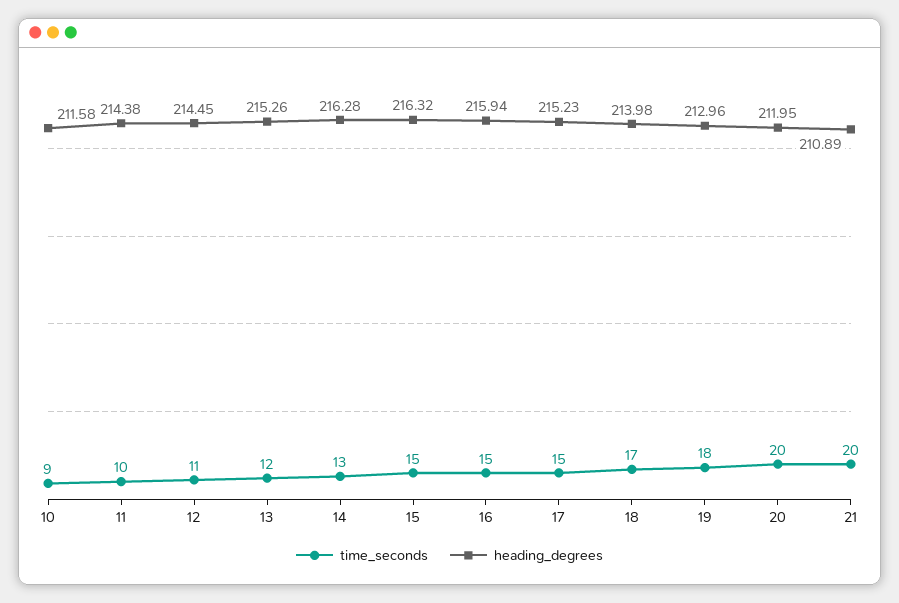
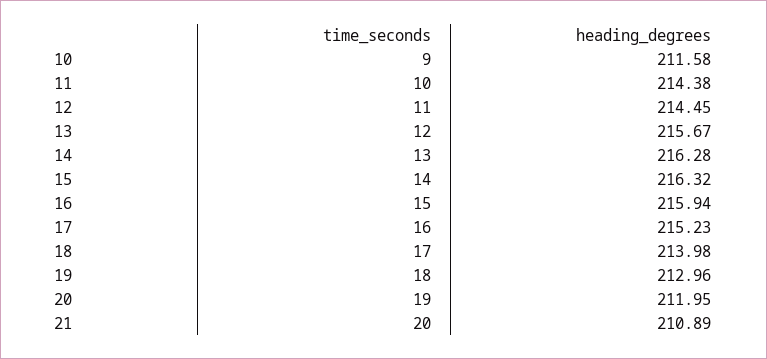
  {
    "time_seconds": {
      "10": 9,
      "11": 10,
      "12": 11,
      "13": 12,
      "14": 13,
-     "15": 15,
+     "15": 14,
      "16": 15,
-     "17": 15,
+     "17": 16,
      "18": 17,
      "19": 18,
-     "20": 20,
+     "20": 19,
      "21": 20
    },
    "heading_degrees": {
      "10": 211.58,
      "11": 214.38,
      "12": 214.45,
-     "13": 215.26,
+     "13": 215.67,
      "14": 216.28,
      "15": 216.32,
      "16": 215.94,
      "17": 215.23,
      "18": 213.98,
      "19": 212.96,
      "20": 211.95,
      "21": 210.89
    }
  }

